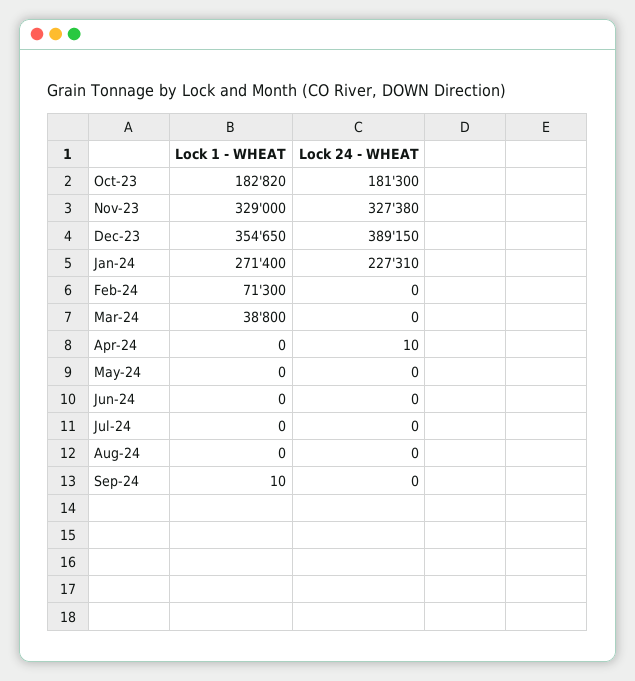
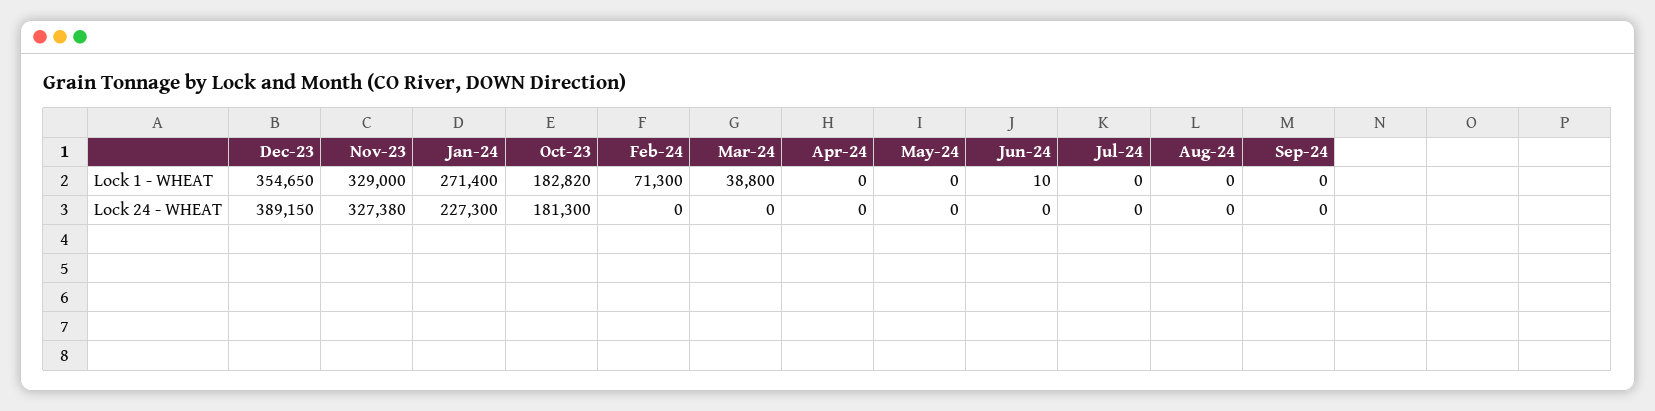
  {
    "Lock 1 - WHEAT": {
      "Oct-23": 182820,
      "Nov-23": 329000,
      "Dec-23": 354650,
      "Jan-24": 271400,
      "Feb-24": 71300,
      "Mar-24": 38800,
      "Apr-24": 0,
      "May-24": 0,
-     "Jun-24": 0,
+     "Jun-24": 10,
      "Jul-24": 0,
      "Aug-24": 0,
-     "Sep-24": 10
+     "Sep-24": 0
    },
    "Lock 24 - WHEAT": {
      "Oct-23": 181300,
      "Nov-23": 327380,
      "Dec-23": 389150,
-     "Jan-24": 227310,
+     "Jan-24": 227300,
      "Feb-24": 0,
      "Mar-24": 0,
-     "Apr-24": 10,
+     "Apr-24": 0,
      "May-24": 0,
      "Jun-24": 0,
      "Jul-24": 0,
      "Aug-24": 0,
      "Sep-24": 0
    }
  }

